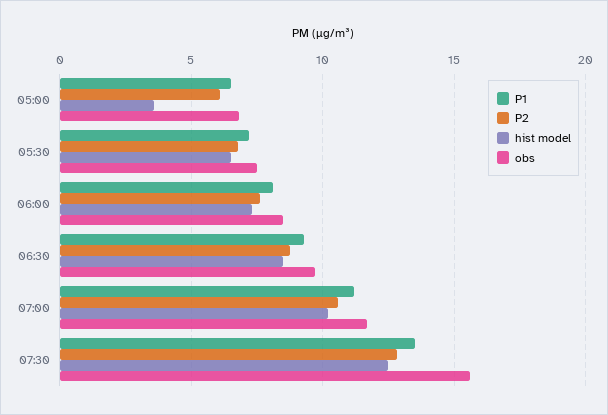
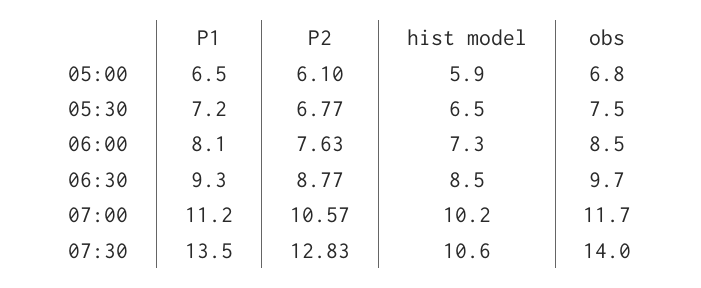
  {
    "P1": {
      "05:00": 6.5,
      "05:30": 7.2,
      "06:00": 8.1,
      "06:30": 9.3,
      "07:00": 11.2,
      "07:30": 13.5
    },
    "P2": {
      "05:00": 6.1,
      "05:30": 6.77,
      "06:00": 7.63,
      "06:30": 8.77,
      "07:00": 10.57,
      "07:30": 12.83
    },
    "hist model": {
-     "05:00": 3.5,
+     "05:00": 5.9,
      "05:30": 6.5,
      "06:00": 7.3,
      "06:30": 8.5,
      "07:00": 10.2,
-     "07:30": 12.5
+     "07:30": 10.6
    },
    "obs": {
      "05:00": 6.8,
      "05:30": 7.5,
      "06:00": 8.5,
      "06:30": 9.7,
      "07:00": 11.7,
-     "07:30": 15.5
+     "07:30": 14
    }
  }

